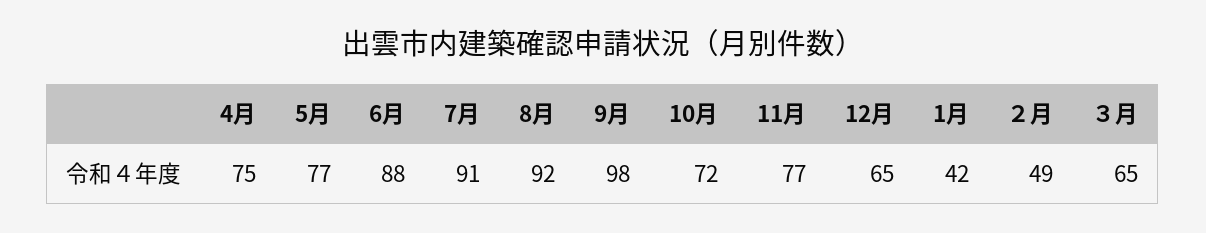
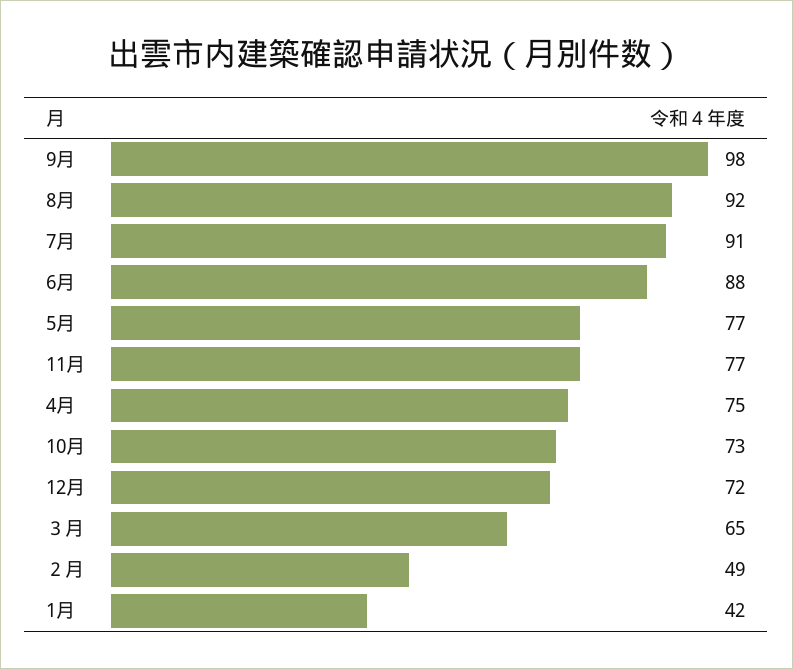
  {
    "4月": 75,
    "5月": 77,
    "6月": 88,
    "7月": 91,
    "8月": 92,
    "9月": 98,
-   "10月": 72,
+   "10月": 73,
    "11月": 77,
-   "12月": 65,
+   "12月": 72,
    "1月": 42,
    "２月": 49,
    "３月": 65
  }

